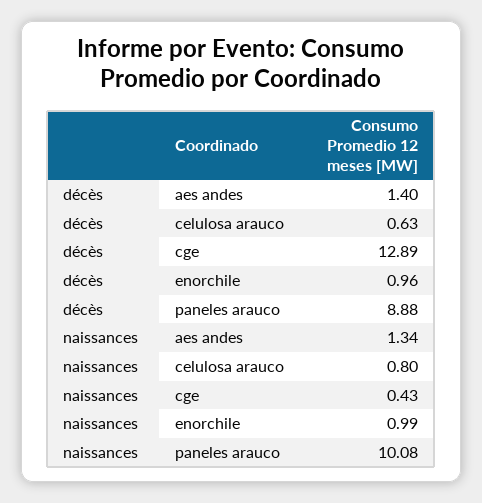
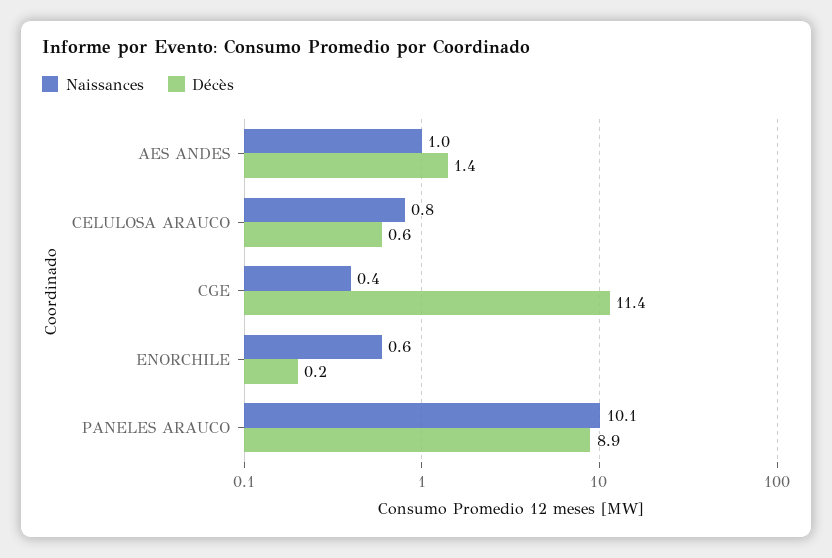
  {
    "décès": {
      "aes andes": 1.4,
      "celulosa arauco": 0.63,
-     "cge": 12.89,
+     "cge": 11.4,
-     "enorchile": 0.96,
+     "enorchile": 0.2,
      "paneles arauco": 8.88
    },
    "naissances": {
-     "aes andes": 1.34,
+     "aes andes": 1,
      "celulosa arauco": 0.8,
      "cge": 0.43,
-     "enorchile": 0.99,
+     "enorchile": 0.6,
      "paneles arauco": 10.08
    }
  }

